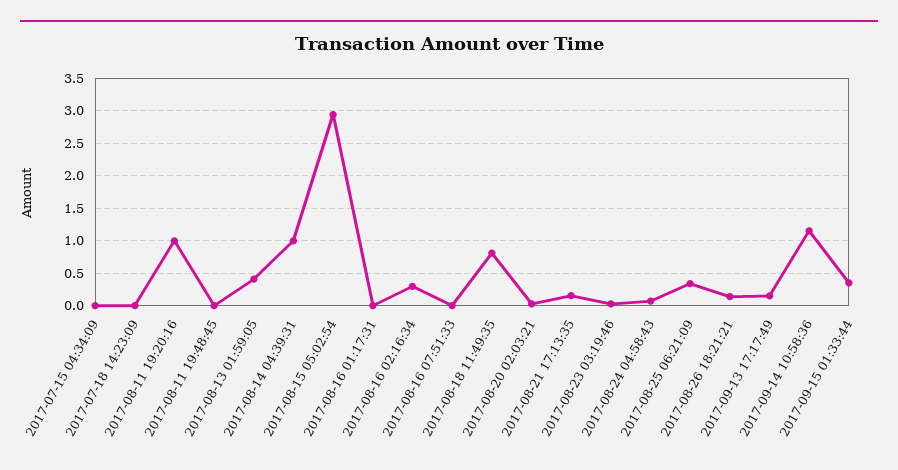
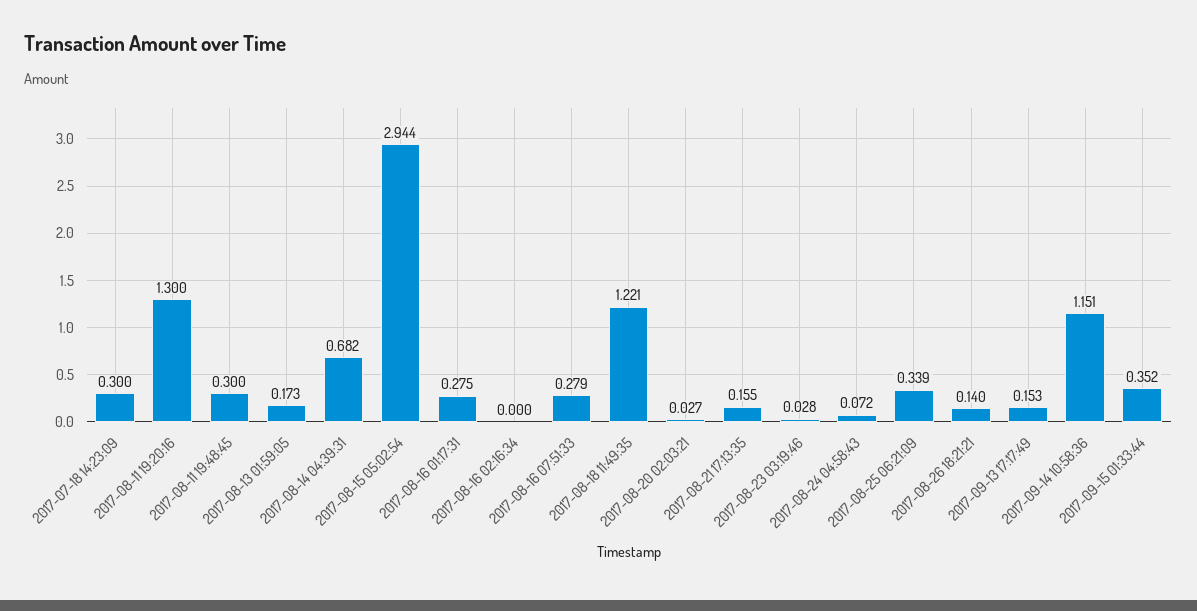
  {
-   "2017-07-15 04:34:09": 0,
-   "2017-07-18 14:23:09": 0,
+   "2017-07-18 14:23:09": 0.3,
-   "2017-08-11 19:20:16": 1,
+   "2017-08-11 19:20:16": 1.3,
-   "2017-08-11 19:48:45": 0,
+   "2017-08-11 19:48:45": 0.3,
-   "2017-08-13 01:59:05": 0.4,
+   "2017-08-13 01:59:05": 0.173,
-   "2017-08-14 04:39:31": 1,
+   "2017-08-14 04:39:31": 0.682,
    "2017-08-15 05:02:54": 2.944,
-   "2017-08-16 01:17:31": 0,
+   "2017-08-16 01:17:31": 0.275,
-   "2017-08-16 02:16:34": 0.3,
+   "2017-08-16 02:16:34": 0,
-   "2017-08-16 07:51:33": 0,
+   "2017-08-16 07:51:33": 0.279,
-   "2017-08-18 11:49:35": 0.8,
+   "2017-08-18 11:49:35": 1.221,
    "2017-08-20 02:03:21": 0.027,
    "2017-08-21 17:13:35": 0.155,
    "2017-08-23 03:19:46": 0.028,
    "2017-08-24 04:58:43": 0.072,
    "2017-08-25 06:21:09": 0.339,
    "2017-08-26 18:21:21": 0.14,
    "2017-09-13 17:17:49": 0.153,
    "2017-09-14 10:58:36": 1.151,
    "2017-09-15 01:33:44": 0.352
  }

